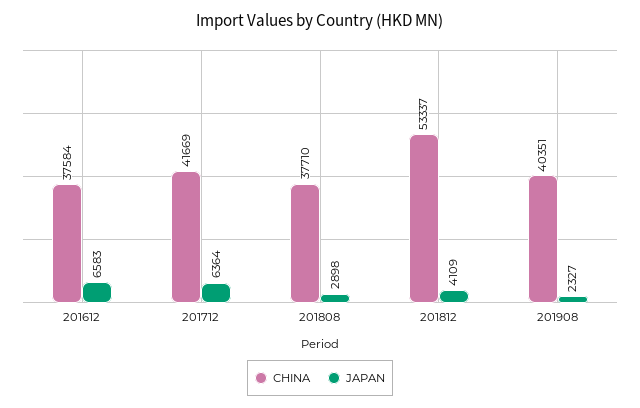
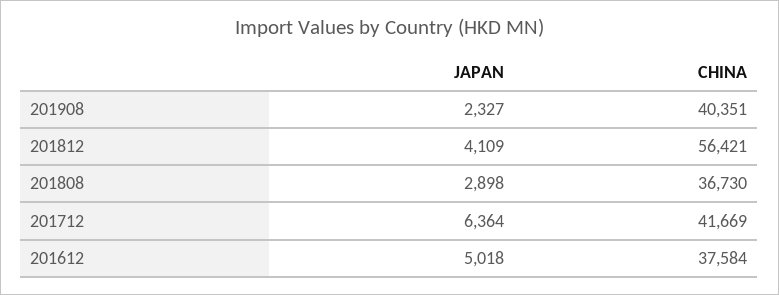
  {
    "CHINA": {
      "201612": 37584,
      "201712": 41669,
-     "201808": 37710,
+     "201808": 36730,
-     "201812": 53337,
+     "201812": 56421,
      "201908": 40351
    },
    "JAPAN": {
-     "201612": 6583,
+     "201612": 5018,
      "201712": 6364,
      "201808": 2898,
      "201812": 4109,
      "201908": 2327
    }
  }

